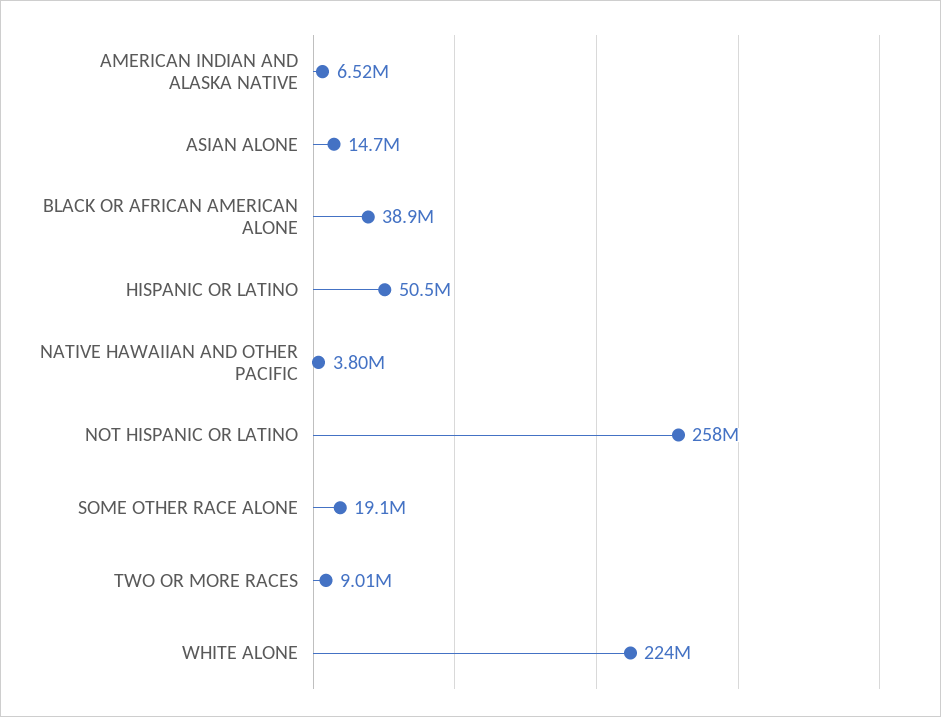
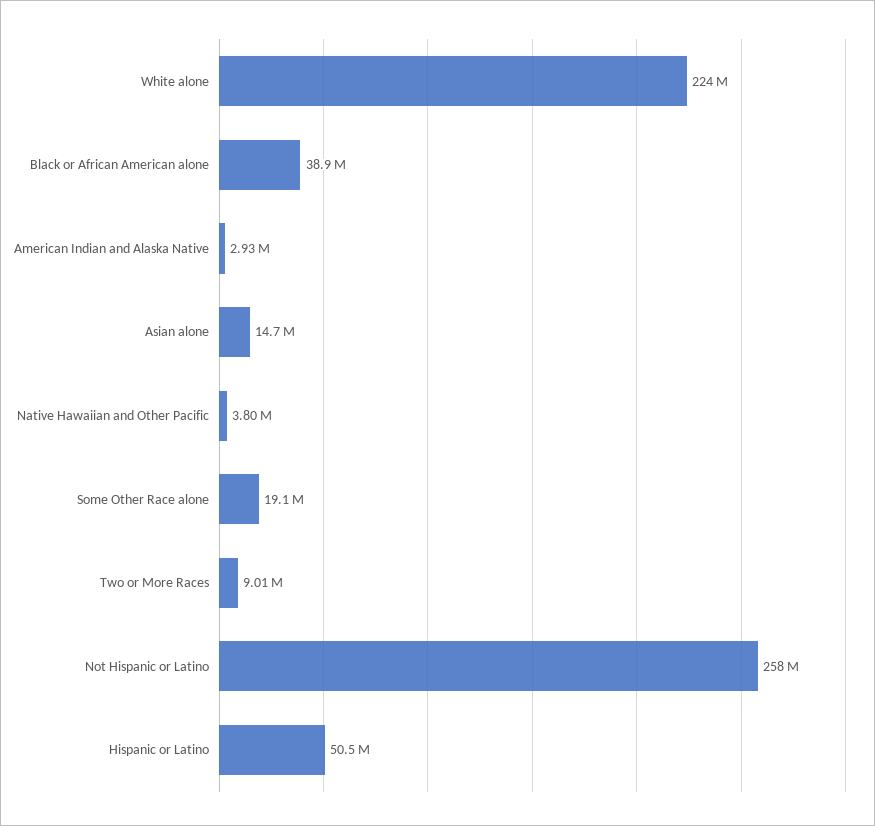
  {
-   "AMERICAN INDIAN AND ALASKA NATIVE": 6520000,
+   "AMERICAN INDIAN AND ALASKA NATIVE": 2930000,
    "ASIAN ALONE": 14700000,
    "BLACK OR AFRICAN AMERICAN ALONE": 38900000,
    "HISPANIC OR LATINO": 50500000,
    "NATIVE HAWAIIAN AND OTHER PACIFIC": 3800000,
    "NOT HISPANIC OR LATINO": 258000000,
    "SOME OTHER RACE ALONE": 19100000,
    "TWO OR MORE RACES": 9010000,
    "WHITE ALONE": 224000000
  }

